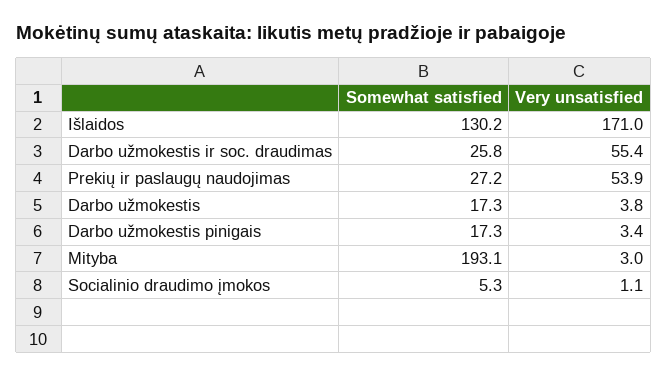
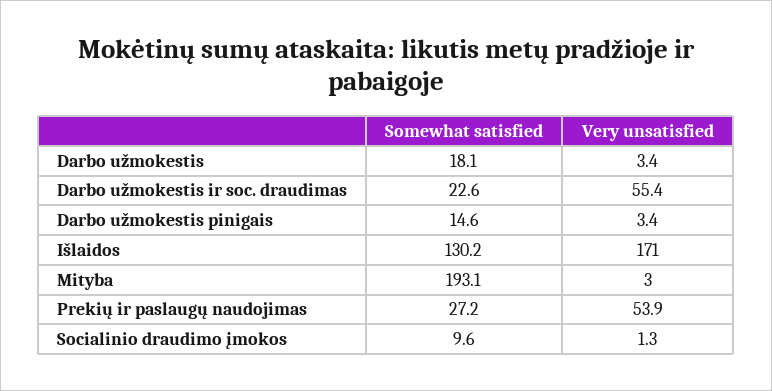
  {
    "Somewhat satisfied": {
      "Išlaidos": 130.2,
-     "Darbo užmokestis ir soc. draudimas": 25.8,
+     "Darbo užmokestis ir soc. draudimas": 22.6,
      "Prekių ir paslaugų naudojimas": 27.2,
-     "Darbo užmokestis": 17.3,
+     "Darbo užmokestis": 18.1,
-     "Darbo užmokestis pinigais": 17.3,
+     "Darbo užmokestis pinigais": 14.6,
      "Mityba": 193.1,
-     "Socialinio draudimo įmokos": 5.3
+     "Socialinio draudimo įmokos": 9.6
    },
    "Very unsatisfied": {
      "Išlaidos": 171,
      "Darbo užmokestis ir soc. draudimas": 55.4,
      "Prekių ir paslaugų naudojimas": 53.9,
-     "Darbo užmokestis": 3.8,
+     "Darbo užmokestis": 3.4,
      "Darbo užmokestis pinigais": 3.4,
      "Mityba": 3,
-     "Socialinio draudimo įmokos": 1.1
+     "Socialinio draudimo įmokos": 1.3
    }
  }

